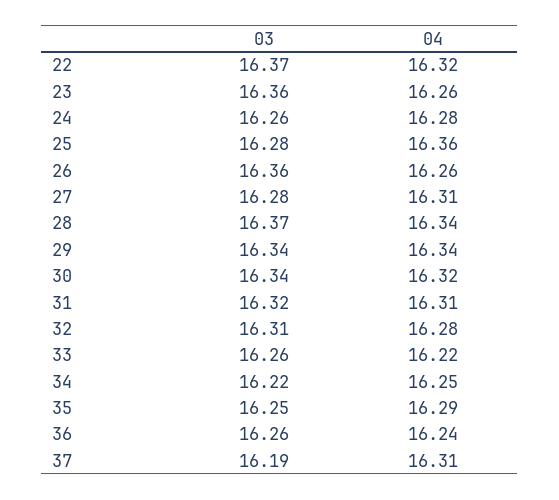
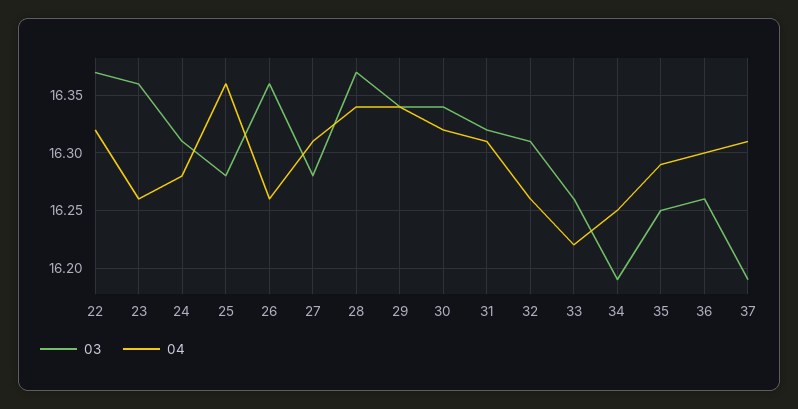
  {
    "03": {
      "22": 16.37,
      "23": 16.36,
-     "24": 16.26,
+     "24": 16.31,
      "25": 16.28,
      "26": 16.36,
      "27": 16.28,
      "28": 16.37,
      "29": 16.34,
      "30": 16.34,
      "31": 16.32,
      "32": 16.31,
      "33": 16.26,
-     "34": 16.22,
+     "34": 16.19,
      "35": 16.25,
      "36": 16.26,
      "37": 16.19
    },
    "04": {
      "22": 16.32,
      "23": 16.26,
      "24": 16.28,
      "25": 16.36,
      "26": 16.26,
      "27": 16.31,
      "28": 16.34,
      "29": 16.34,
      "30": 16.32,
      "31": 16.31,
-     "32": 16.28,
+     "32": 16.26,
      "33": 16.22,
      "34": 16.25,
      "35": 16.29,
-     "36": 16.24,
+     "36": 16.3,
      "37": 16.31
    }
  }

